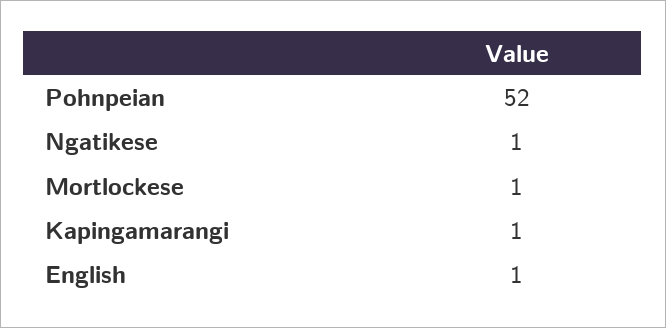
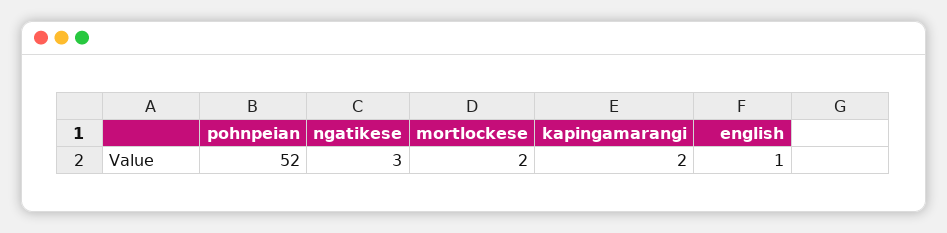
  {
    "Pohnpeian": 52,
-   "Ngatikese": 1,
+   "Ngatikese": 3,
-   "Mortlockese": 1,
+   "Mortlockese": 2,
-   "Kapingamarangi": 1,
+   "Kapingamarangi": 2,
    "English": 1
  }

